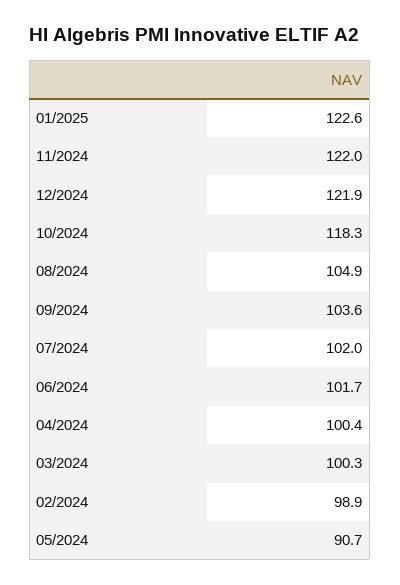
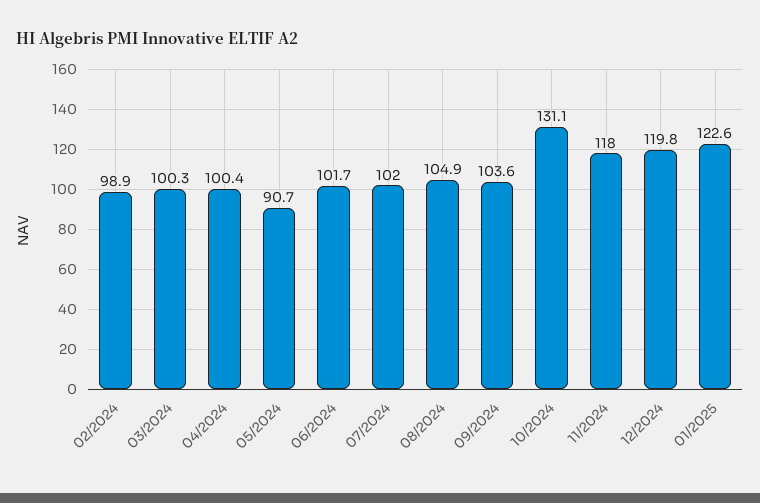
  {
    "01/2025": 122.6,
-   "11/2024": 122,
+   "11/2024": 118,
-   "12/2024": 121.9,
+   "12/2024": 119.8,
-   "10/2024": 118.3,
+   "10/2024": 131.1,
    "08/2024": 104.9,
    "09/2024": 103.6,
    "07/2024": 102,
    "06/2024": 101.7,
    "04/2024": 100.4,
    "03/2024": 100.3,
    "02/2024": 98.9,
    "05/2024": 90.7
  }

